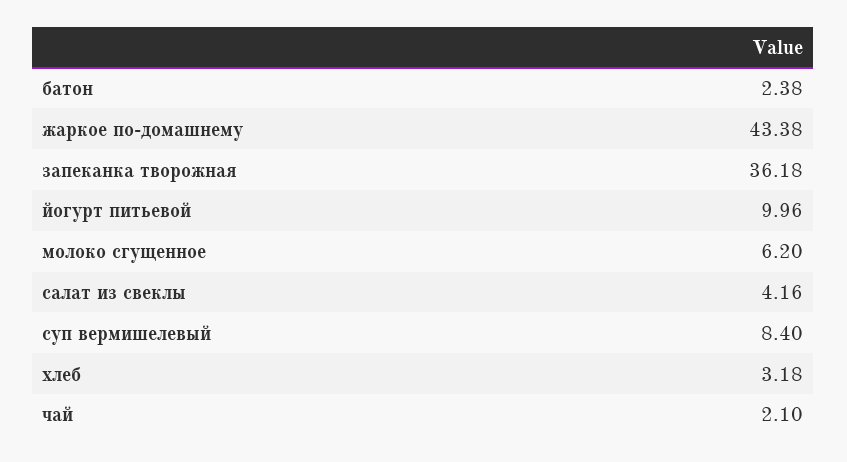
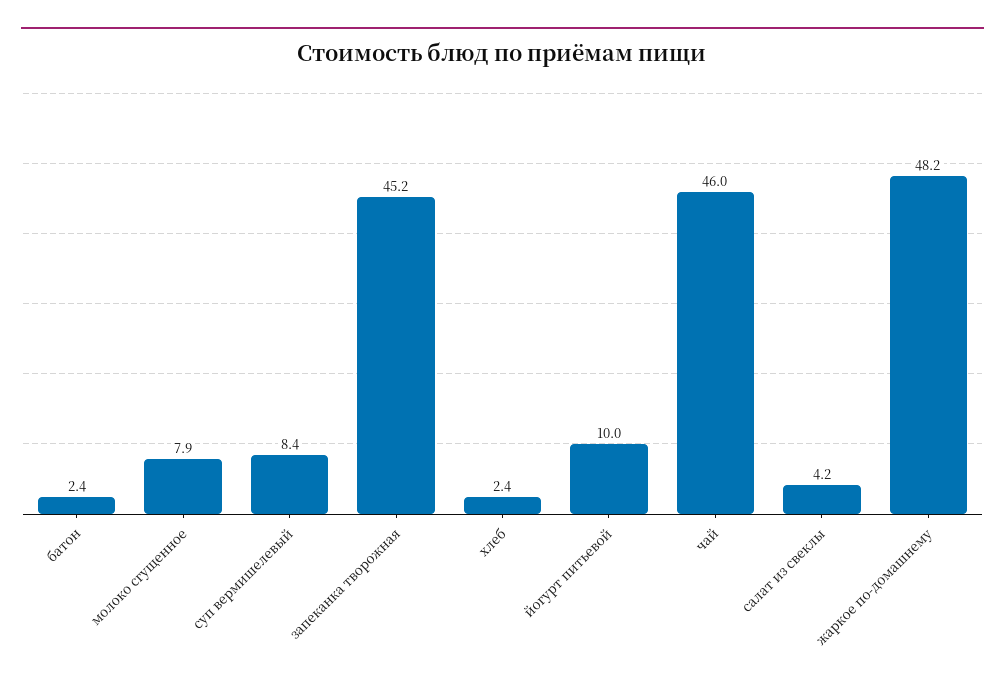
  {
    "батон": 2.38,
-   "жаркое по-домашнему": 43.38,
+   "жаркое по-домашнему": 48.2,
-   "запеканка творожная": 36.18,
+   "запеканка творожная": 45.2,
    "йогурт питьевой": 9.96,
-   "молоко сгущенное": 6.2,
+   "молоко сгущенное": 7.9,
    "салат из свеклы": 4.16,
    "суп вермишелевый": 8.4,
-   "хлеб": 3.18,
+   "хлеб": 2.4,
-   "чай": 2.1
+   "чай": 46
  }

